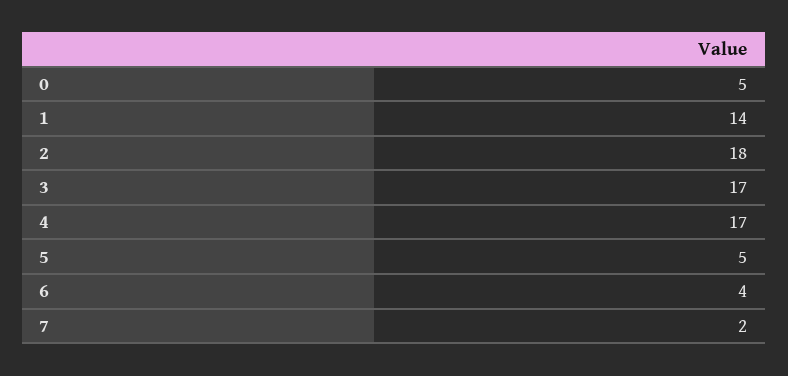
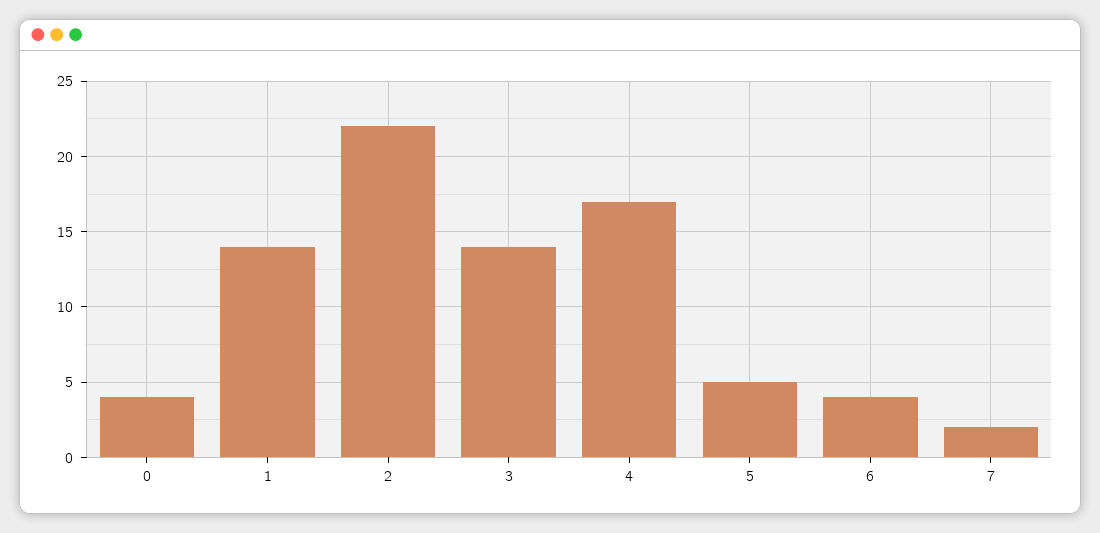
  {
-   "0": 5,
+   "0": 4,
    "1": 14,
-   "2": 18,
+   "2": 22,
-   "3": 17,
+   "3": 14,
    "4": 17,
    "5": 5,
    "6": 4,
    "7": 2
  }

